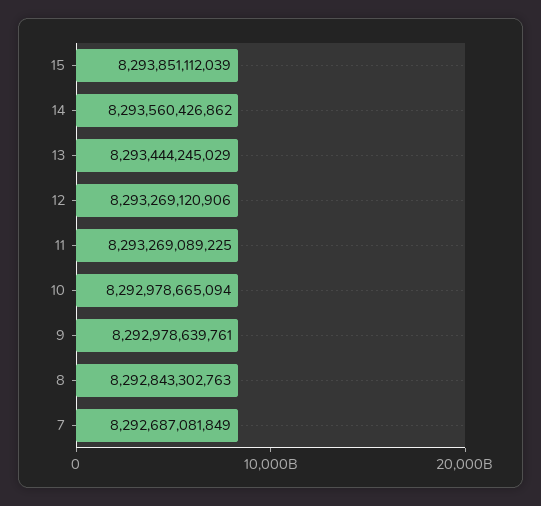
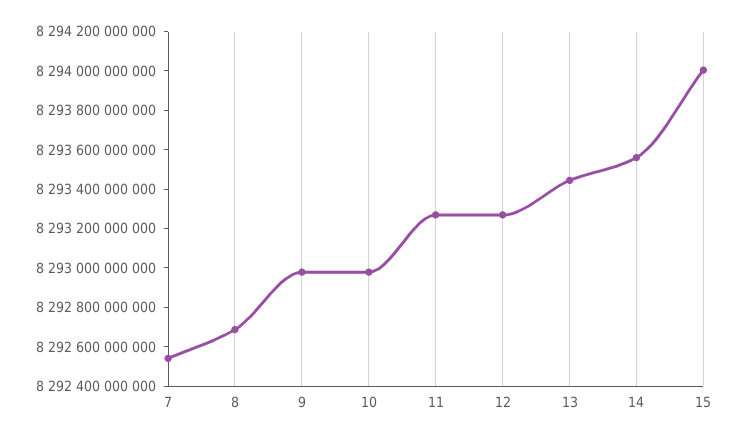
  {
-   "15": 8293851112039,
+   "15": 8294000000000,
    "14": 8293560426862,
    "13": 8293444245029,
    "12": 8293269120906,
    "11": 8293269089225,
    "10": 8292978665094,
    "9": 8292978639761,
-   "8": 8292843302763,
+   "8": 8292700000000,
-   "7": 8292687081849
+   "7": 8292550000000
  }

